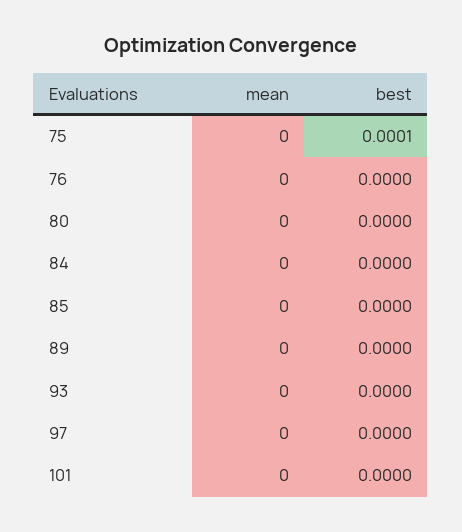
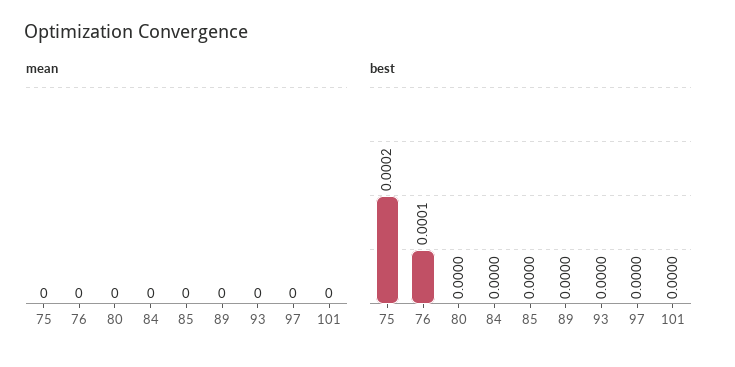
  {
    "mean": {
      "75": 0,
      "76": 0,
      "80": 0,
      "84": 0,
      "85": 0,
      "89": 0,
      "93": 0,
      "97": 0,
      "101": 0
    },
    "best": {
-     "75": 0.0001,
+     "75": 0.0002,
-     "76": 0,
+     "76": 0.0001,
      "80": 0,
      "84": 0,
      "85": 0,
      "89": 0,
      "93": 0,
      "97": 0,
      "101": 0
    }
  }

